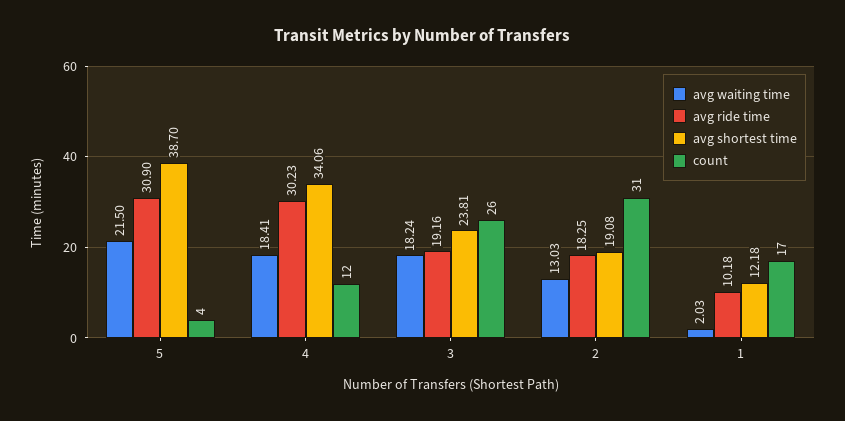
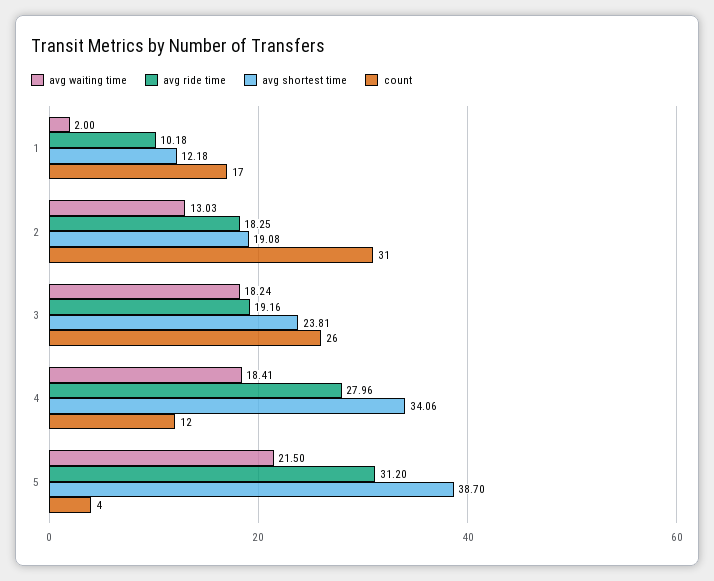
  {
    "avg waiting time": {
      "5": 21.5,
      "4": 18.41,
      "3": 18.24,
      "2": 13.03,
-     "1": 2.03
+     "1": 2
    },
    "avg ride time": {
-     "5": 30.9,
+     "5": 31.2,
-     "4": 30.23,
+     "4": 27.96,
      "3": 19.16,
      "2": 18.25,
      "1": 10.18
    },
    "avg shortest time": {
      "5": 38.7,
      "4": 34.06,
      "3": 23.81,
      "2": 19.08,
      "1": 12.18
    },
    "count": {
      "5": 4,
      "4": 12,
      "3": 26,
      "2": 31,
      "1": 17
    }
  }

